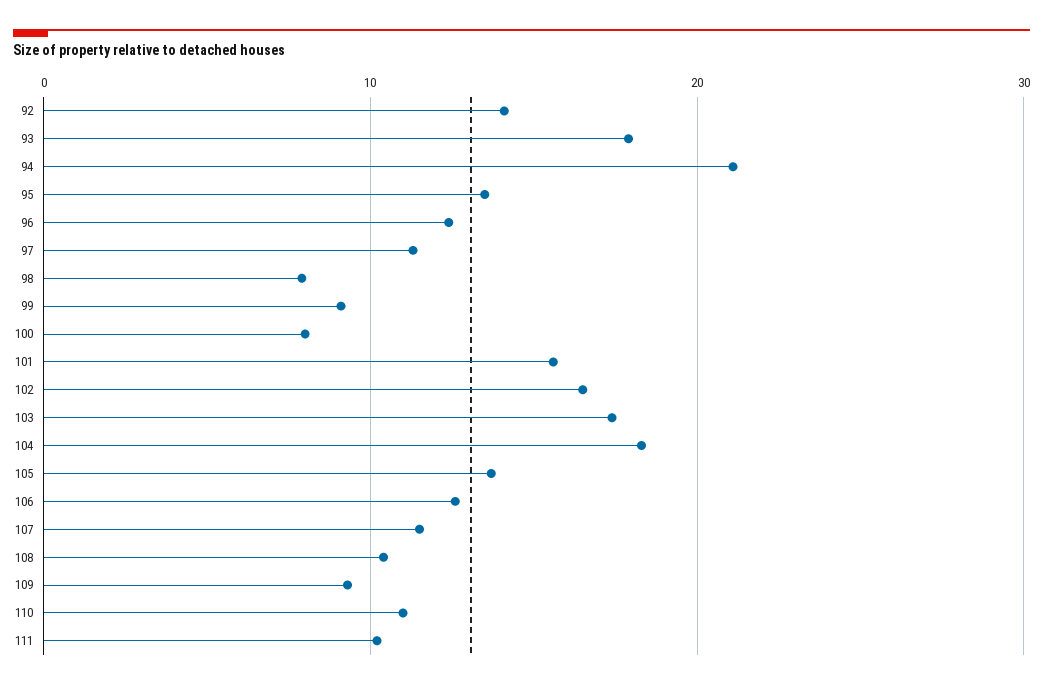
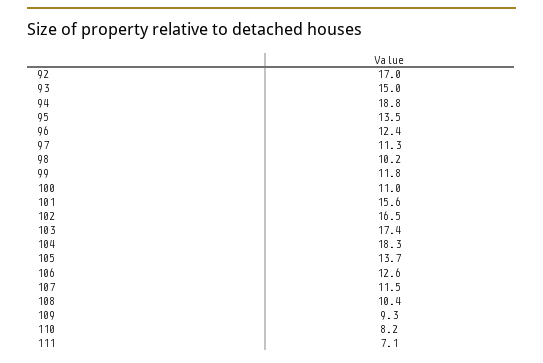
  {
-   "92": 14,
+   "92": 17,
-   "93": 18,
+   "93": 15,
-   "94": 21,
+   "94": 18.8,
    "95": 13.5,
    "96": 12.4,
    "97": 11.3,
-   "98": 8,
+   "98": 10.2,
-   "99": 9,
+   "99": 11.8,
-   "100": 8,
+   "100": 11,
    "101": 15.6,
    "102": 16.5,
    "103": 17.4,
    "104": 18.3,
    "105": 13.7,
    "106": 12.6,
    "107": 11.5,
    "108": 10.4,
    "109": 9.3,
-   "110": 11,
+   "110": 8.2,
-   "111": 10
+   "111": 7.1
  }

